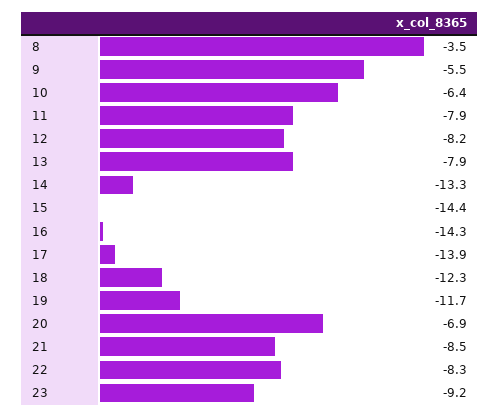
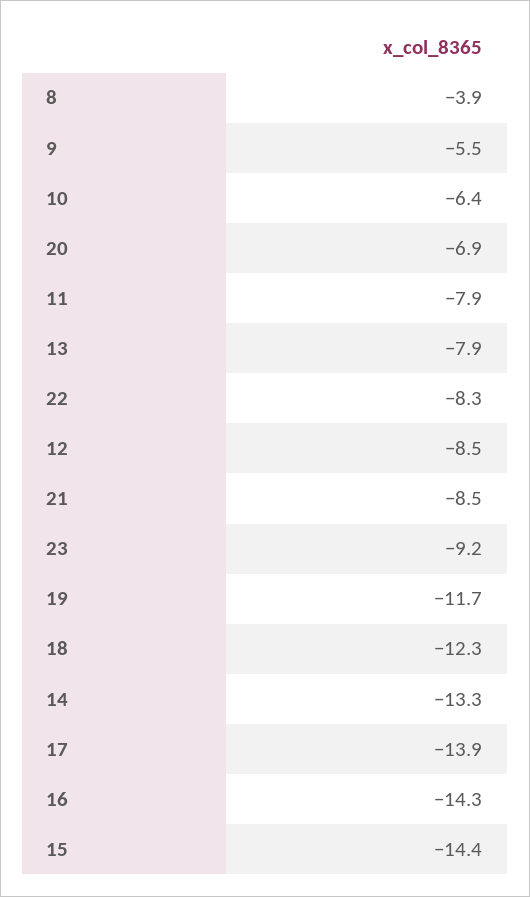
  {
-   "8": -3.5,
+   "8": -3.9,
    "9": -5.5,
    "10": -6.4,
    "11": -7.9,
-   "12": -8.2,
+   "12": -8.5,
    "13": -7.9,
    "14": -13.3,
    "15": -14.4,
    "16": -14.3,
    "17": -13.9,
    "18": -12.3,
    "19": -11.7,
    "20": -6.9,
    "21": -8.5,
    "22": -8.3,
    "23": -9.2
  }

